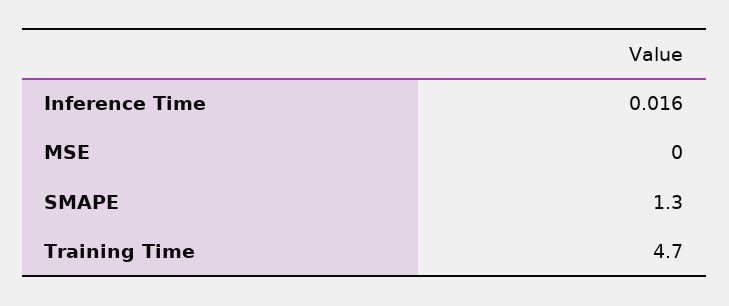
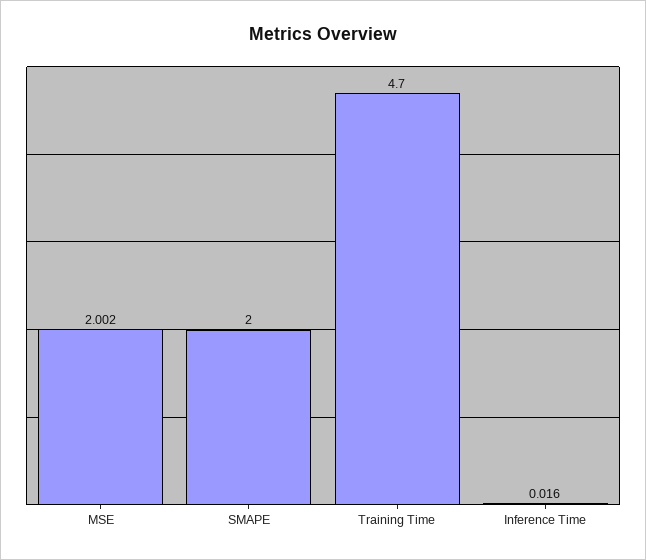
  {
    "Inference Time": 0.016,
-   "MSE": 0,
+   "MSE": 2.002,
-   "SMAPE": 1.3,
+   "SMAPE": 2,
    "Training Time": 4.7
  }

